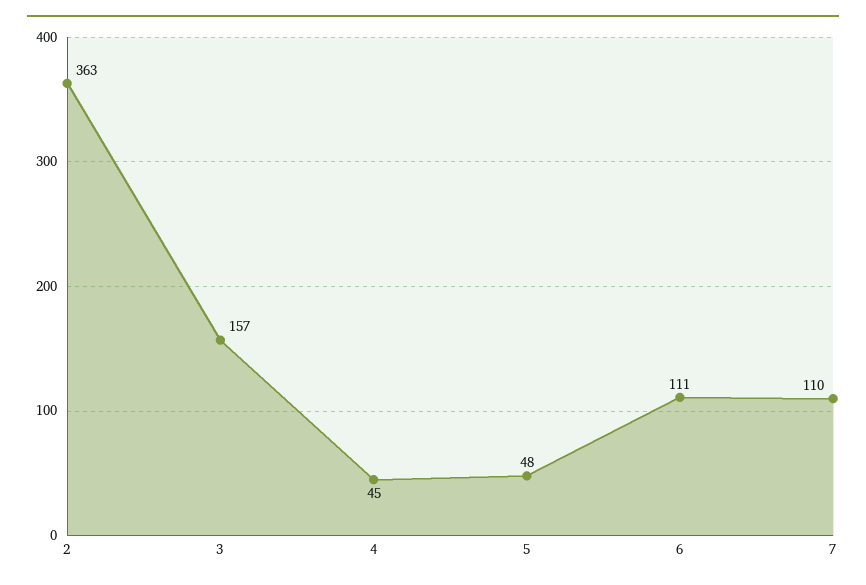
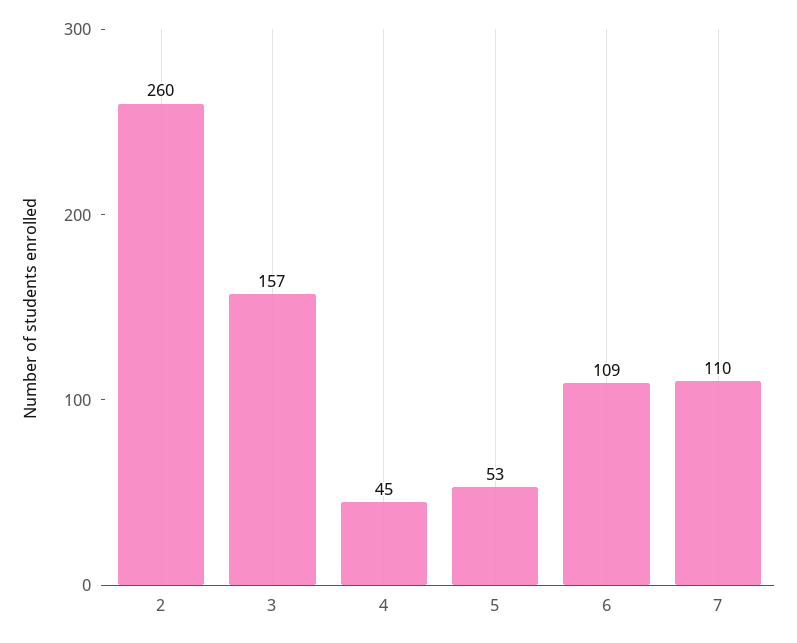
  {
-   "2": 363,
+   "2": 260,
    "3": 157,
    "4": 45,
-   "5": 48,
+   "5": 53,
-   "6": 111,
+   "6": 109,
    "7": 110
  }

